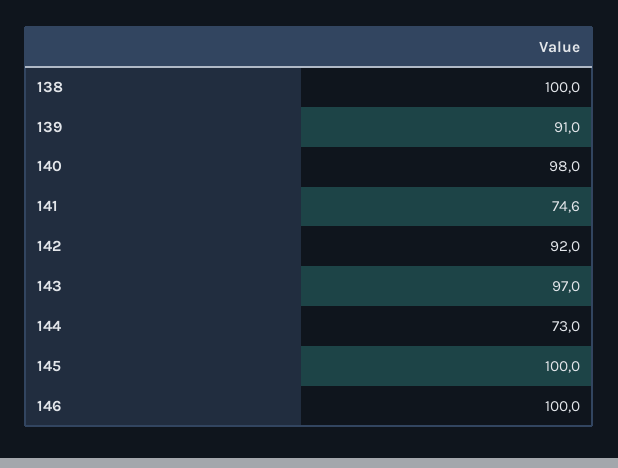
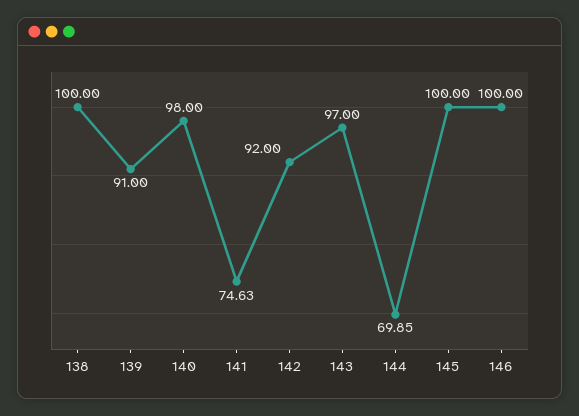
  {
    "138": 100,
    "139": 91,
    "140": 98,
    "141": 74.63,
    "142": 92,
    "143": 97,
-   "144": 73,
+   "144": 69.85,
    "145": 100,
    "146": 100
  }

